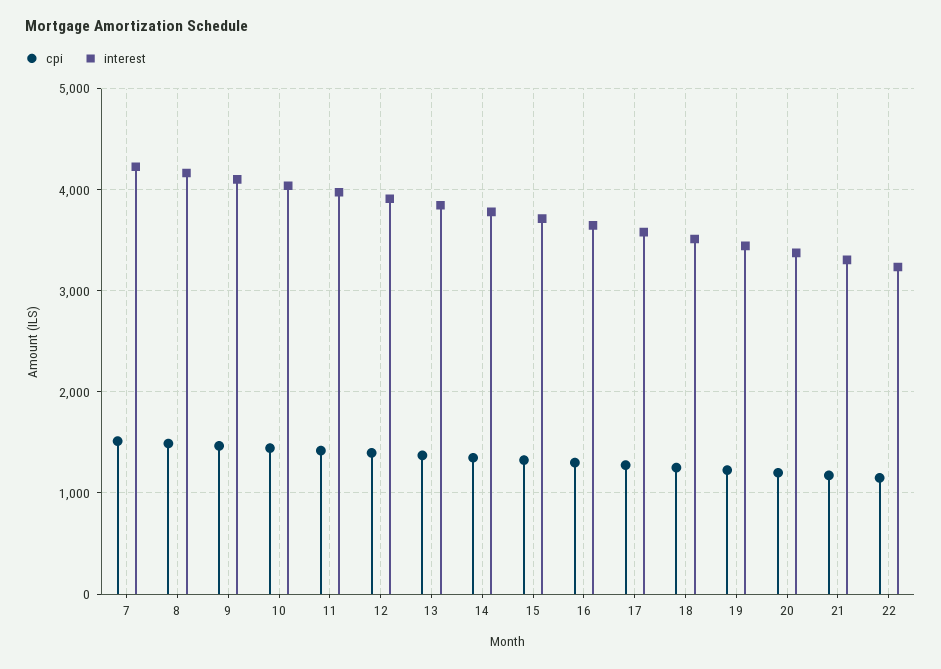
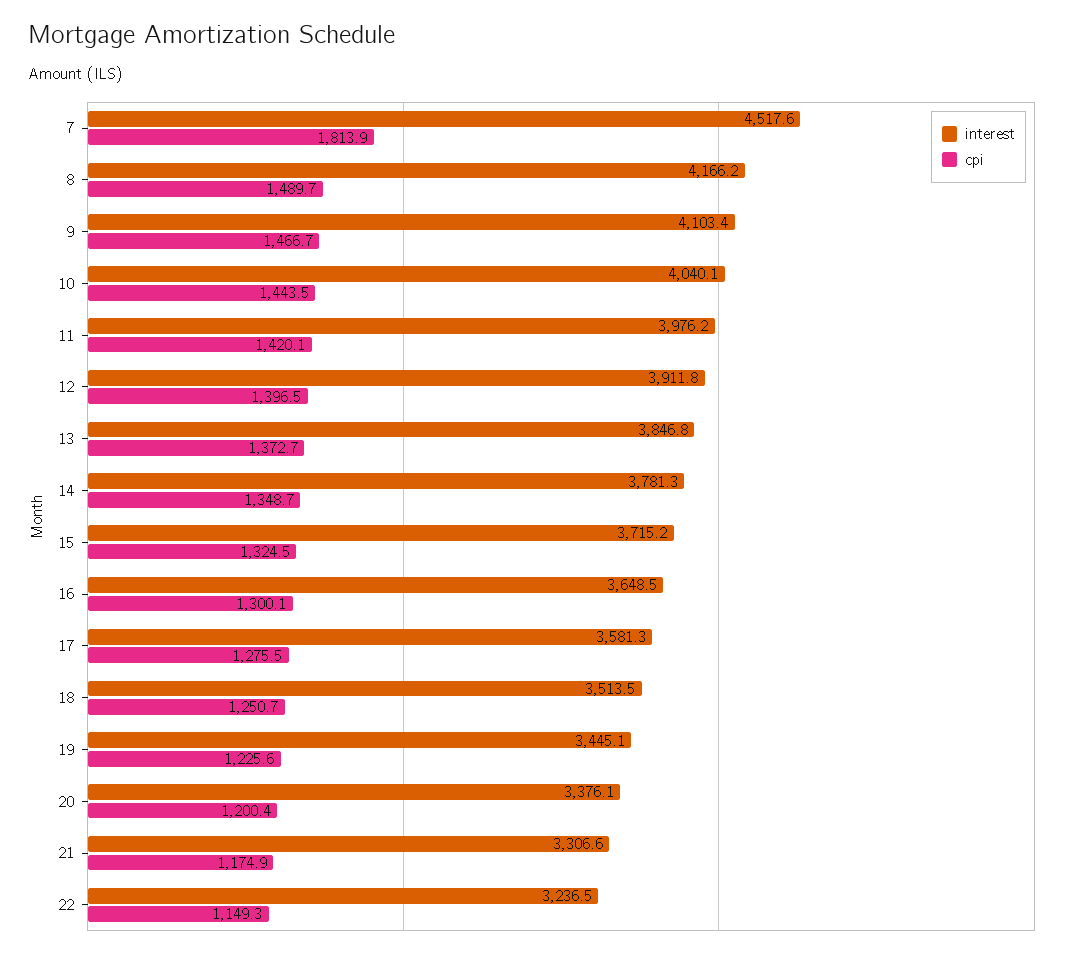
  {
    "cpi": {
-     "7": 1500,
+     "7": 1813.9,
      "8": 1489.7,
      "9": 1466.7,
      "10": 1443.5,
      "11": 1420.1,
      "12": 1396.5,
      "13": 1372.7,
      "14": 1348.7,
      "15": 1324.5,
      "16": 1300.1,
      "17": 1275.5,
      "18": 1250.7,
      "19": 1225.6,
      "20": 1200.4,
      "21": 1174.9,
      "22": 1149.3
    },
    "interest": {
-     "7": 4200,
+     "7": 4517.6,
      "8": 4166.2,
      "9": 4103.4,
      "10": 4040.1,
      "11": 3976.2,
      "12": 3911.8,
      "13": 3846.8,
      "14": 3781.3,
      "15": 3715.2,
      "16": 3648.5,
      "17": 3581.3,
      "18": 3513.5,
      "19": 3445.1,
      "20": 3376.1,
      "21": 3306.6,
      "22": 3236.5
    }
  }

